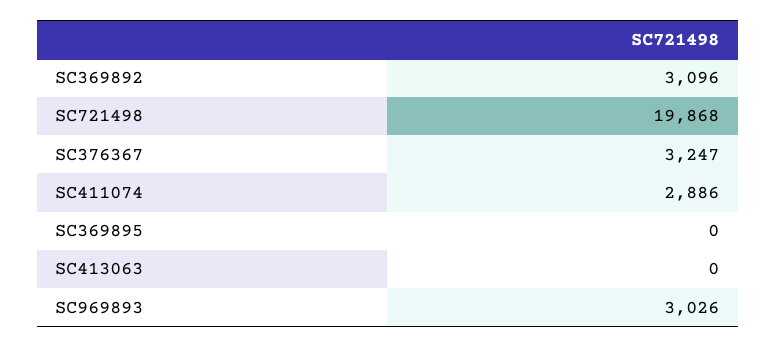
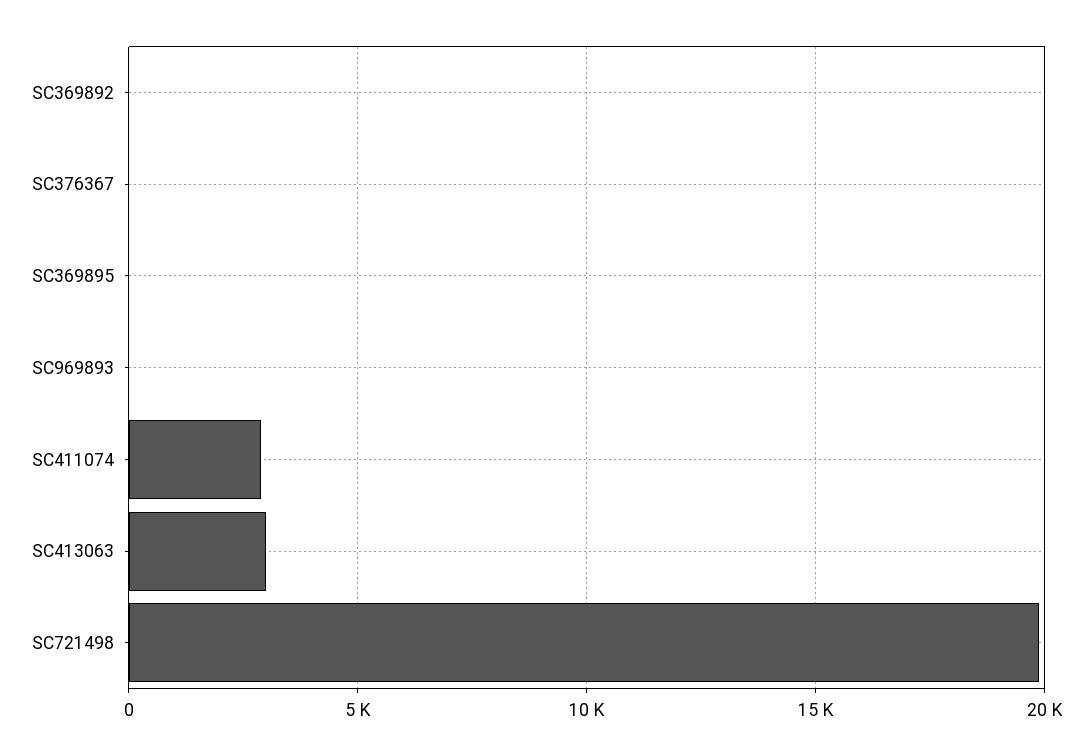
  {
-   "SC369892": 3096,
+   "SC369892": 0,
    "SC721498": 19868,
-   "SC376367": 3247,
+   "SC376367": 0,
    "SC411074": 2886,
    "SC369895": 0,
-   "SC413063": 0,
+   "SC413063": 3000,
-   "SC969893": 3026
+   "SC969893": 0
  }

